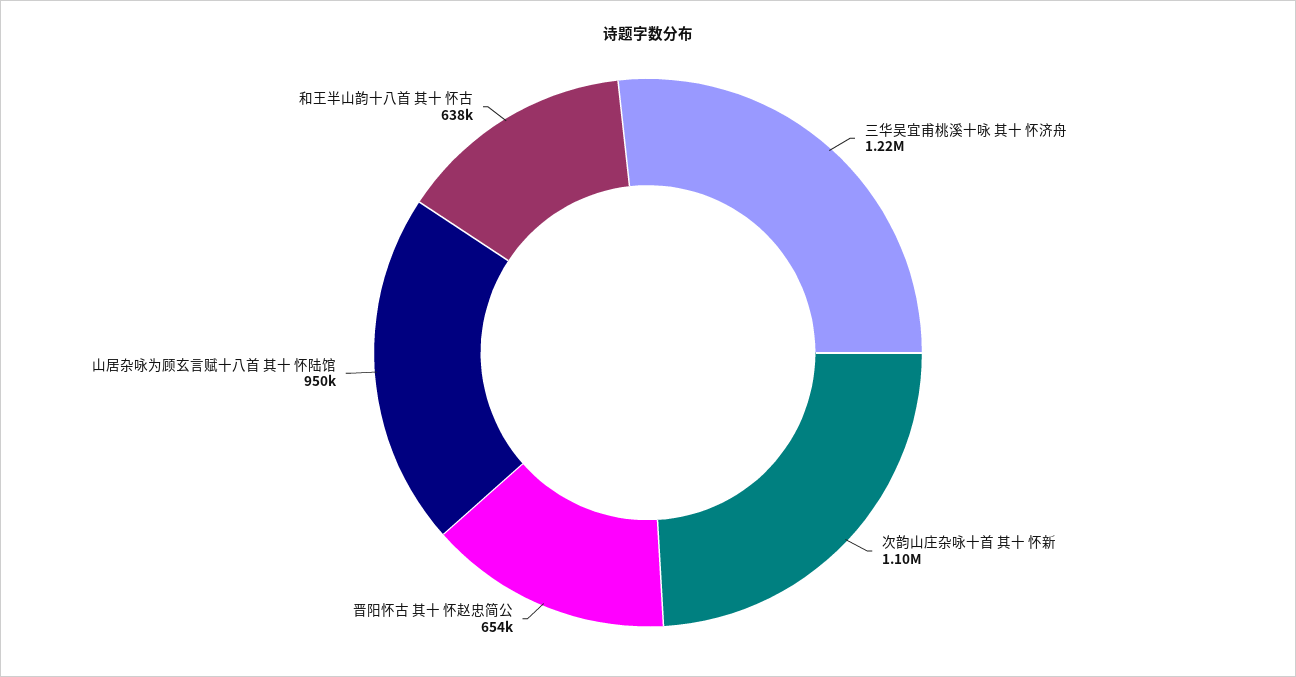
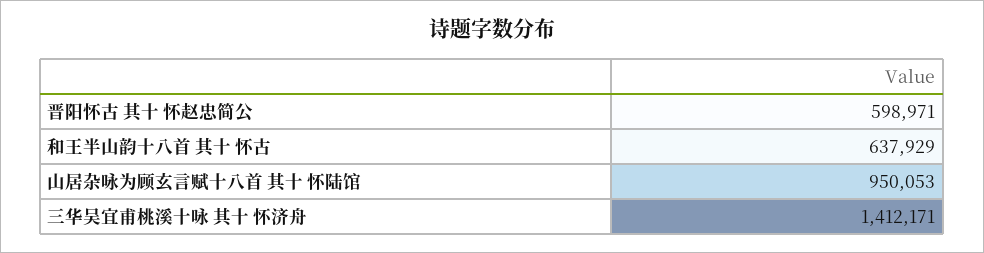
  {
-   "三华吴宜甫桃溪十咏 其十 怀济舟": 1220000,
+   "三华吴宜甫桃溪十咏 其十 怀济舟": 1412171,
-   "次韵山庄杂咏十首 其十 怀新": 1100000,
-   "晋阳怀古 其十 怀赵忠简公": 654000,
+   "晋阳怀古 其十 怀赵忠简公": 598971,
    "山居杂咏为顾玄言赋十八首 其十 怀陆馆": 950053,
    "和王半山韵十八首 其十 怀古": 637929
  }

